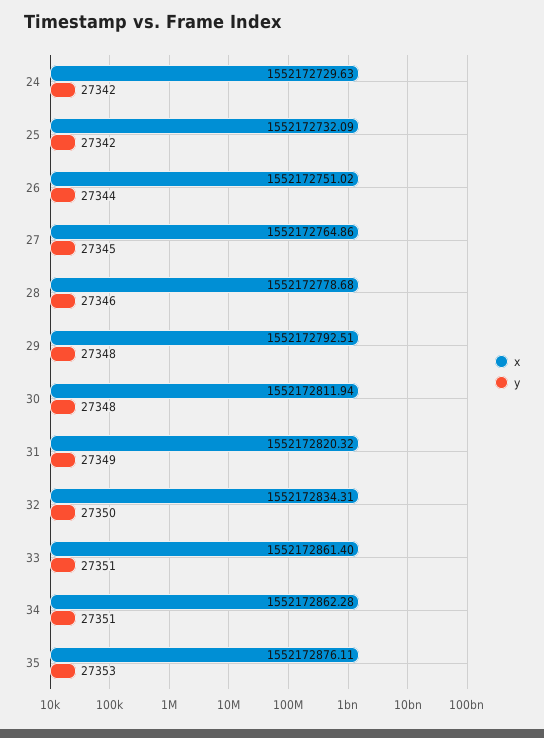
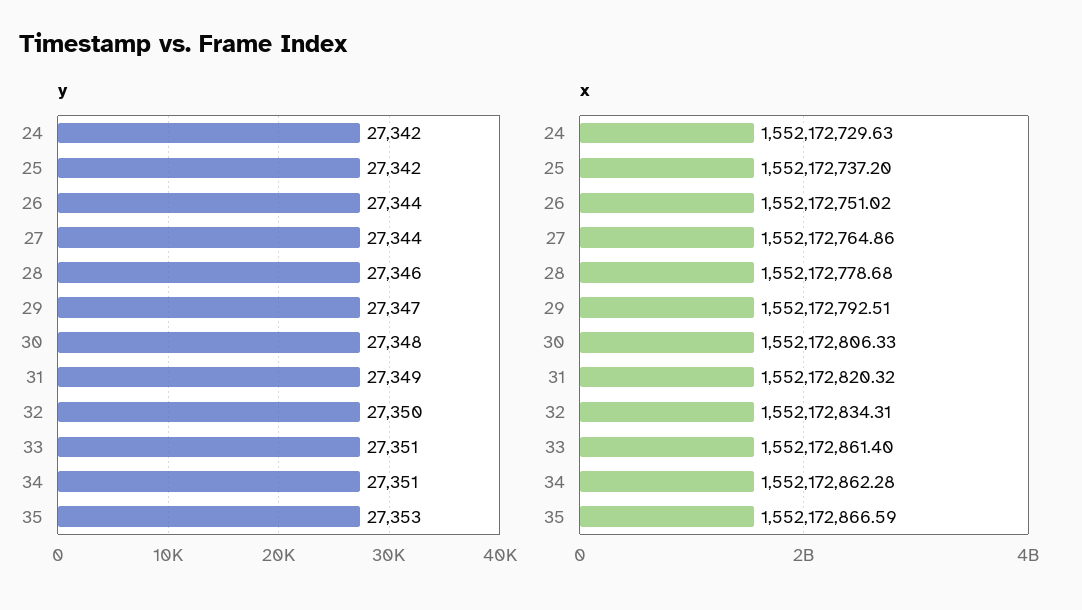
  {
    "x": {
      "24": 1552172729.63,
-     "25": 1552172732.09,
+     "25": 1552172737.2,
      "26": 1552172751.02,
      "27": 1552172764.86,
      "28": 1552172778.68,
      "29": 1552172792.51,
-     "30": 1552172811.94,
+     "30": 1552172806.33,
      "31": 1552172820.32,
      "32": 1552172834.31,
      "33": 1552172861.4,
      "34": 1552172862.28,
-     "35": 1552172876.11
+     "35": 1552172866.59
    },
    "y": {
      "24": 27342,
      "25": 27342,
      "26": 27344,
-     "27": 27345,
+     "27": 27344,
      "28": 27346,
-     "29": 27348,
+     "29": 27347,
      "30": 27348,
      "31": 27349,
      "32": 27350,
      "33": 27351,
      "34": 27351,
      "35": 27353
    }
  }

